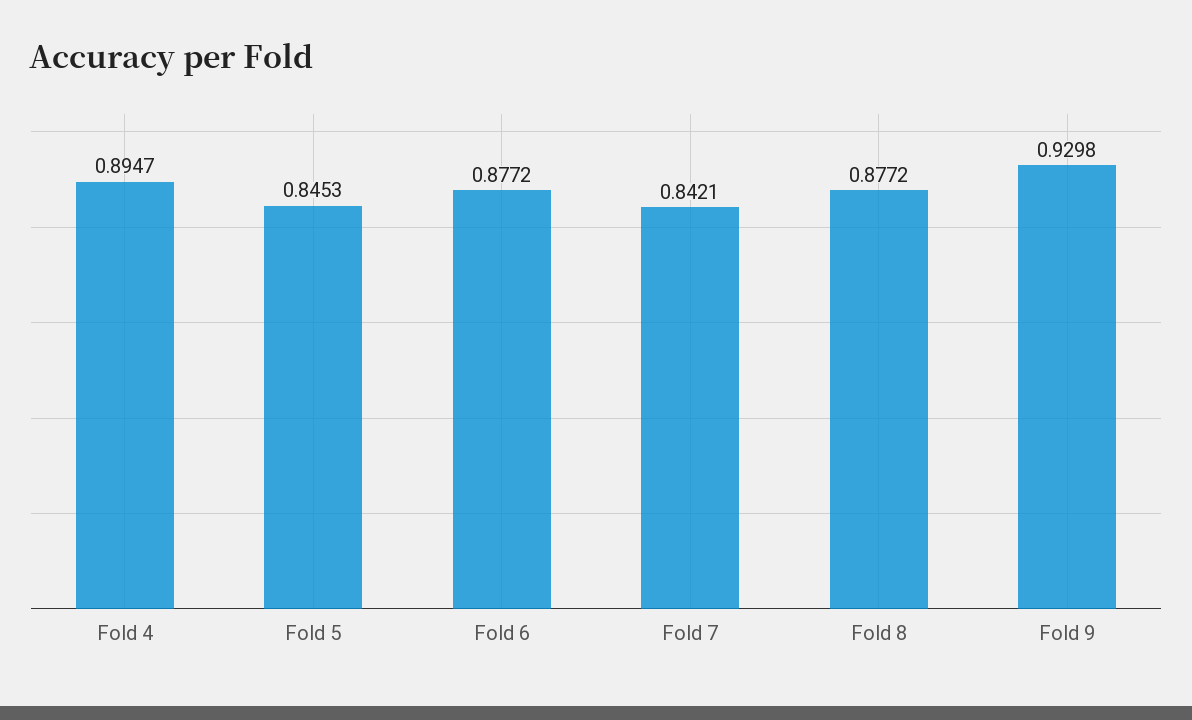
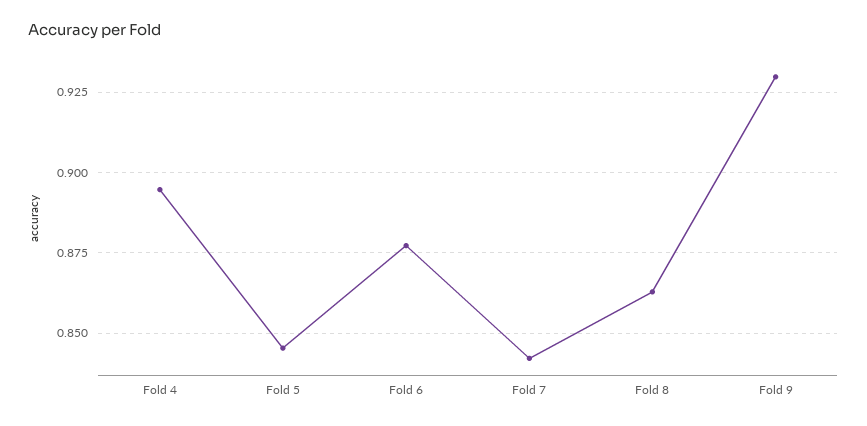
  {
    "Fold 4": 0.8947,
    "Fold 5": 0.8453,
    "Fold 6": 0.8772,
    "Fold 7": 0.8421,
-   "Fold 8": 0.8772,
+   "Fold 8": 0.8625,
    "Fold 9": 0.9298
  }

